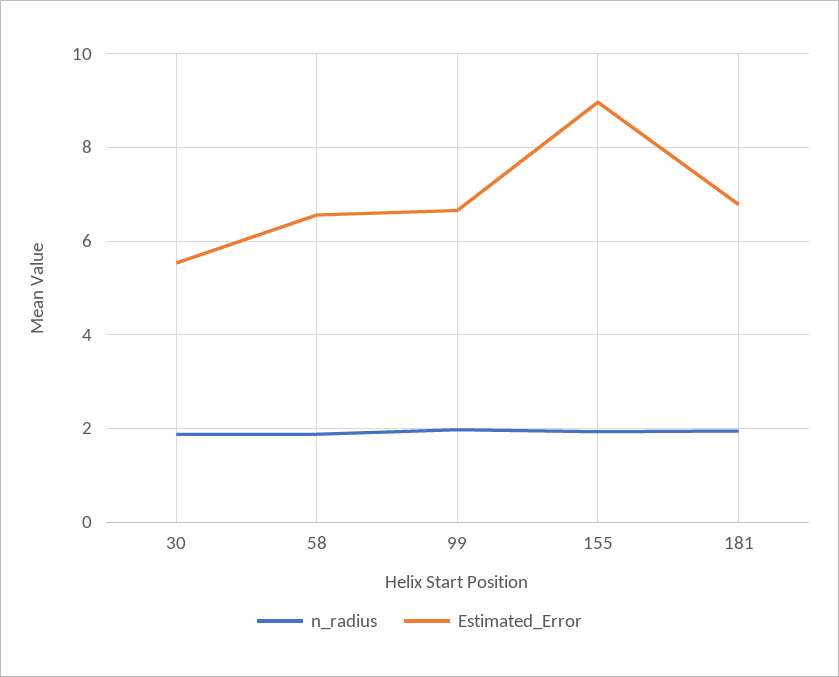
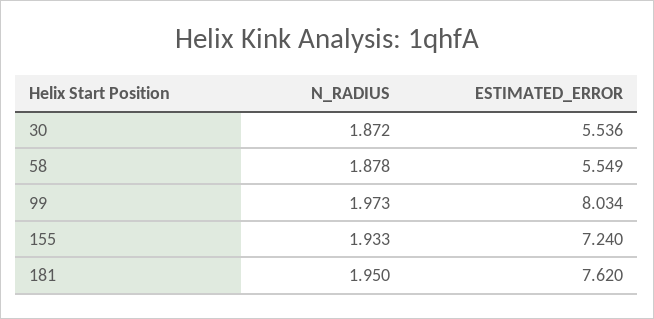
  {
    "n_radius": {
      "30": 1.872,
      "58": 1.878,
      "99": 1.973,
      "155": 1.933,
      "181": 1.95
    },
    "Estimated_Error": {
      "30": 5.536,
-     "58": 6.6,
+     "58": 5.549,
-     "99": 6.6,
+     "99": 8.034,
-     "155": 9,
+     "155": 7.24,
-     "181": 6.8
+     "181": 7.62
    }
  }

